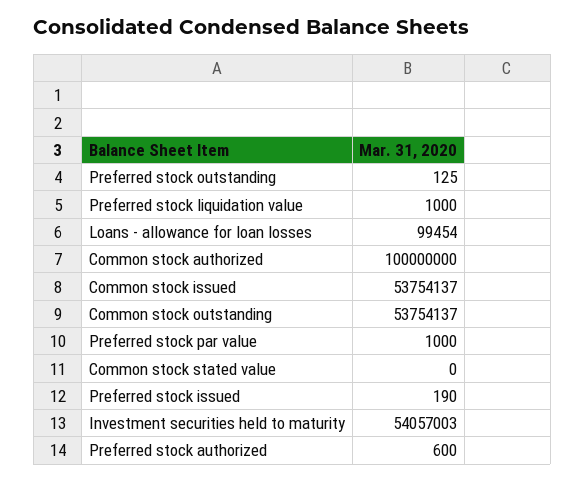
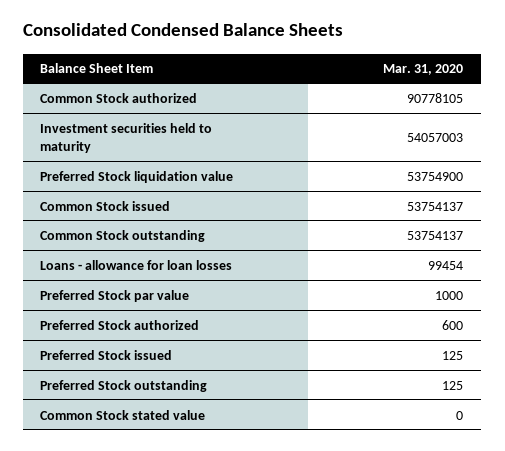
  {
    "Preferred stock outstanding": 125,
-   "Preferred stock liquidation value": 1000,
+   "Preferred stock liquidation value": 53754900,
    "Loans - allowance for loan losses": 99454,
-   "Common stock authorized": 100000000,
+   "Common stock authorized": 90778105,
    "Common stock issued": 53754137,
    "Common stock outstanding": 53754137,
    "Preferred stock par value": 1000,
    "Common stock stated value": 0,
-   "Preferred stock issued": 190,
+   "Preferred stock issued": 125,
    "Investment securities held to maturity": 54057003,
    "Preferred stock authorized": 600
  }

